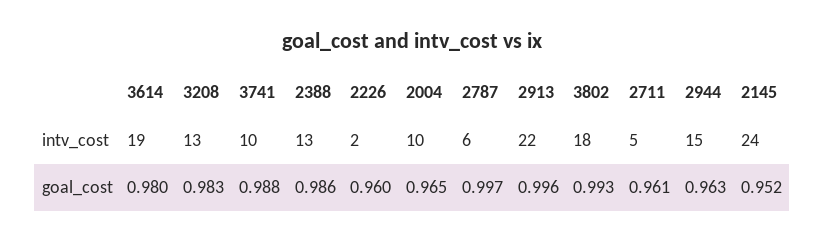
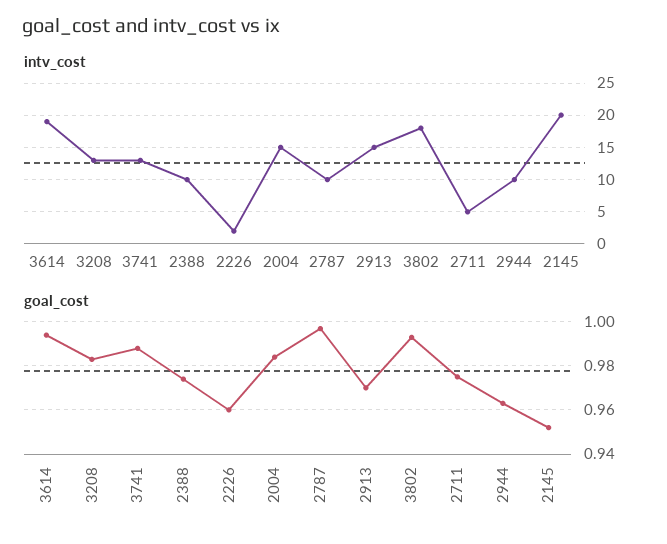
  {
    "intv_cost": {
      "3614": 19,
      "3208": 13,
-     "3741": 10,
+     "3741": 13,
-     "2388": 13,
+     "2388": 10,
      "2226": 2,
-     "2004": 10,
+     "2004": 15,
-     "2787": 6,
+     "2787": 10,
-     "2913": 22,
+     "2913": 15,
      "3802": 18,
      "2711": 5,
-     "2944": 15,
+     "2944": 10,
-     "2145": 24
+     "2145": 20
    },
    "goal_cost": {
-     "3614": 0.98,
+     "3614": 0.995,
      "3208": 0.983,
      "3741": 0.988,
-     "2388": 0.986,
+     "2388": 0.975,
      "2226": 0.96,
-     "2004": 0.965,
+     "2004": 0.985,
      "2787": 0.997,
-     "2913": 0.996,
+     "2913": 0.97,
      "3802": 0.993,
-     "2711": 0.961,
+     "2711": 0.975,
      "2944": 0.963,
      "2145": 0.952
    }
  }

